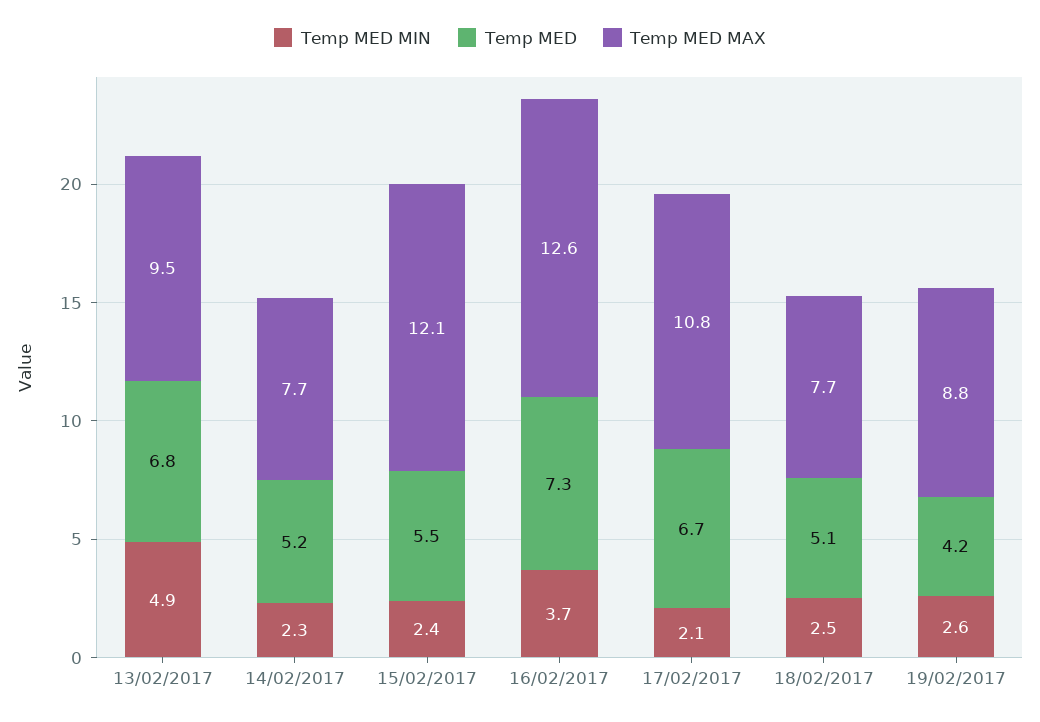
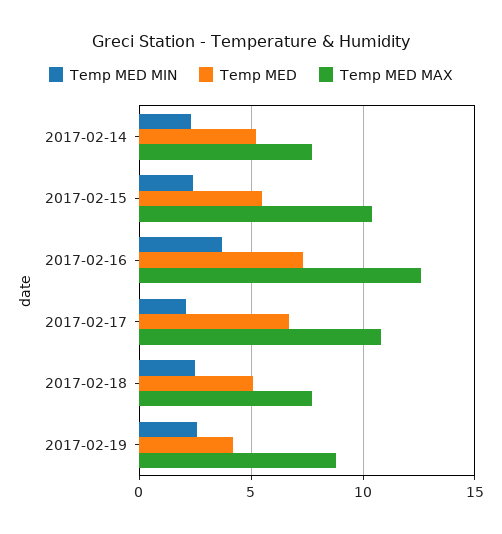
  {
    "Temp MED MIN": {
-     "13/02/2017": 4.9,
      "14/02/2017": 2.3,
      "15/02/2017": 2.4,
      "16/02/2017": 3.7,
      "17/02/2017": 2.1,
      "18/02/2017": 2.5,
      "19/02/2017": 2.6
    },
    "Temp MED": {
-     "13/02/2017": 6.8,
      "14/02/2017": 5.2,
      "15/02/2017": 5.5,
      "16/02/2017": 7.3,
      "17/02/2017": 6.7,
      "18/02/2017": 5.1,
      "19/02/2017": 4.2
    },
    "Temp MED MAX": {
-     "13/02/2017": 9.5,
      "14/02/2017": 7.7,
-     "15/02/2017": 12.1,
+     "15/02/2017": 10.5,
      "16/02/2017": 12.6,
      "17/02/2017": 10.8,
      "18/02/2017": 7.7,
      "19/02/2017": 8.8
    }
  }

